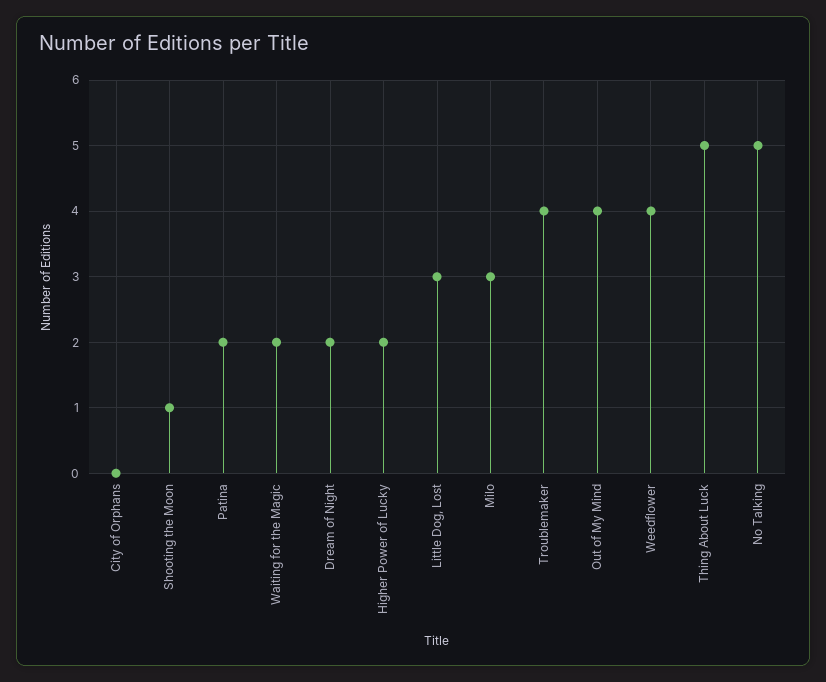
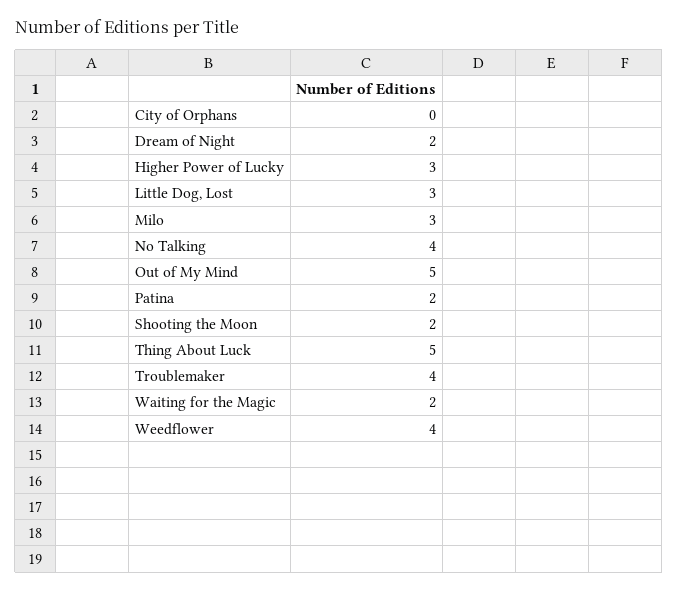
  {
    "City of Orphans": 0,
-   "Shooting the Moon": 1,
+   "Shooting the Moon": 2,
    "Patina": 2,
    "Waiting for the Magic": 2,
    "Dream of Night": 2,
-   "Higher Power of Lucky": 2,
+   "Higher Power of Lucky": 3,
    "Little Dog, Lost": 3,
    "Milo": 3,
    "Troublemaker": 4,
-   "Out of My Mind": 4,
+   "Out of My Mind": 5,
    "Weedflower": 4,
    "Thing About Luck": 5,
-   "No Talking": 5
+   "No Talking": 4
  }

